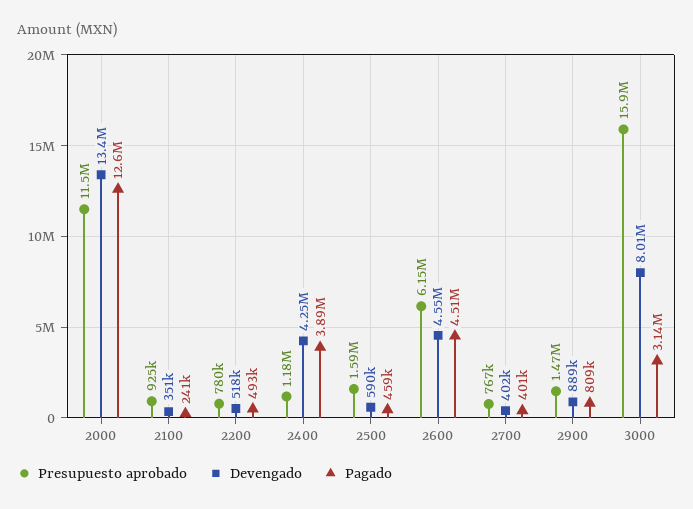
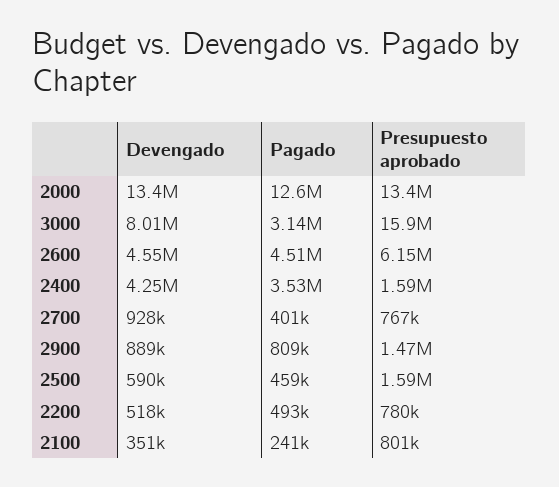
  {
    "Presupuesto aprobado": {
-     "2000": 11500000,
+     "2000": 13400000,
-     "2100": 925000,
+     "2100": 801000,
      "2200": 780000,
-     "2400": 1180000,
+     "2400": 1590000,
      "2500": 1590000,
      "2600": 6150000,
      "2700": 767000,
      "2900": 1470000,
      "3000": 15900000
    },
    "Devengado": {
      "2000": 13400000,
      "2100": 351000,
      "2200": 518000,
      "2400": 4250000,
      "2500": 590000,
      "2600": 4550000,
-     "2700": 402000,
+     "2700": 928000,
      "2900": 889000,
      "3000": 8010000
    },
    "Pagado": {
      "2000": 12600000,
      "2100": 241000,
      "2200": 493000,
-     "2400": 3890000,
+     "2400": 3530000,
      "2500": 459000,
      "2600": 4510000,
      "2700": 401000,
      "2900": 809000,
      "3000": 3140000
    }
  }

